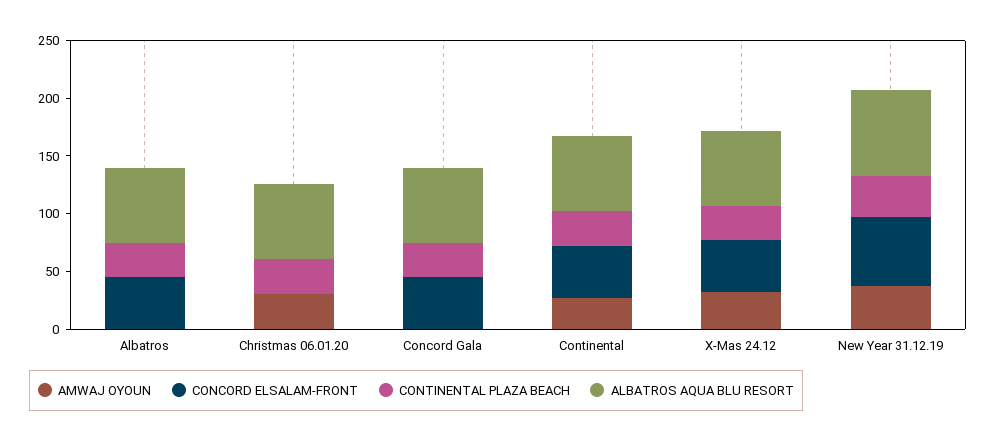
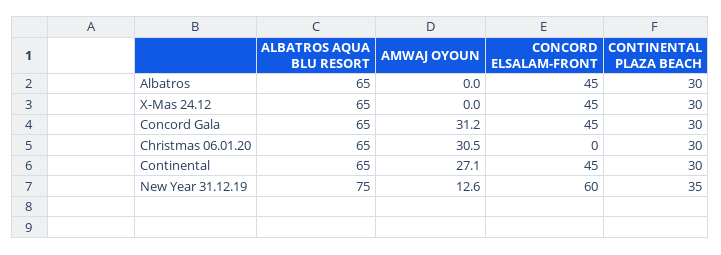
  {
    "AMWAJ OYOUN": {
      "Albatros": 0,
      "Christmas 06.01.20": 30.5,
-     "Concord Gala": 0,
+     "Concord Gala": 31.2,
      "Continental": 27.1,
-     "X-Mas 24.12": 30,
+     "X-Mas 24.12": 0,
-     "New Year 31.12.19": 40
+     "New Year 31.12.19": 12.6
    },
    "CONCORD ELSALAM-FRONT": {
      "Albatros": 45,
      "Christmas 06.01.20": 0,
      "Concord Gala": 45,
      "Continental": 45,
      "X-Mas 24.12": 45,
      "New Year 31.12.19": 60
    },
    "CONTINENTAL PLAZA BEACH": {
      "Albatros": 30,
      "Christmas 06.01.20": 30,
      "Concord Gala": 30,
      "Continental": 30,
      "X-Mas 24.12": 30,
      "New Year 31.12.19": 35
    },
    "ALBATROS AQUA BLU RESORT": {
      "Albatros": 65,
      "Christmas 06.01.20": 65,
      "Concord Gala": 65,
      "Continental": 65,
      "X-Mas 24.12": 65,
      "New Year 31.12.19": 75
    }
  }

